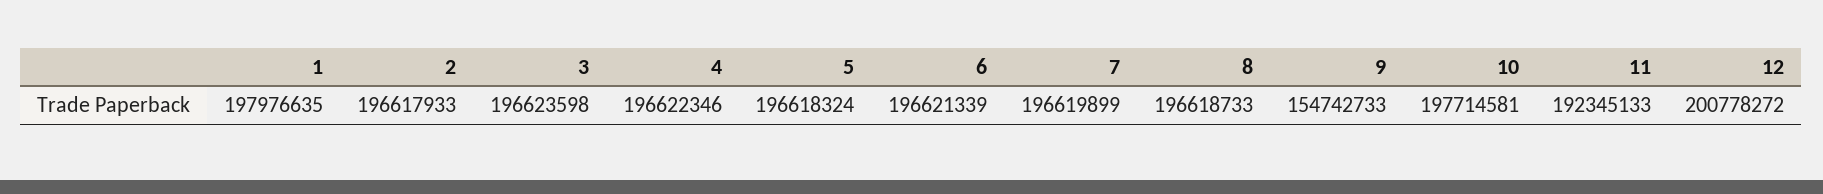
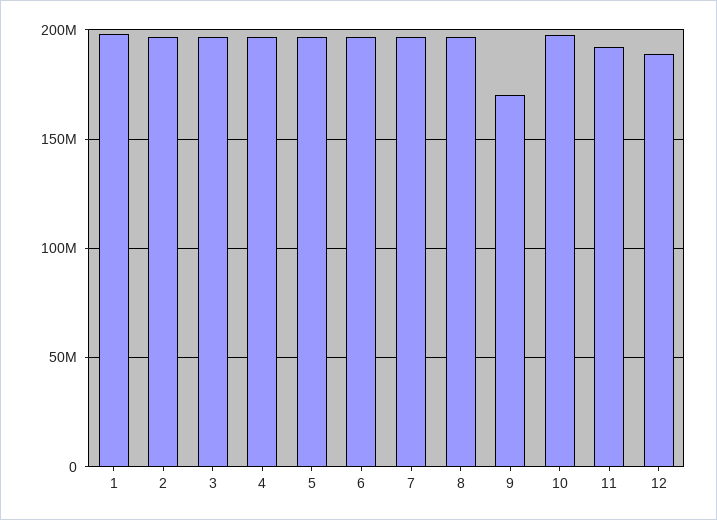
  {
    "1": 197976635,
    "2": 196617933,
    "3": 196623598,
    "4": 196622346,
    "5": 196618324,
    "6": 196621339,
    "7": 196619899,
    "8": 196618733,
-   "9": 154742733,
+   "9": 170000000,
    "10": 197714581,
    "11": 192345133,
-   "12": 200778272
+   "12": 190000000
  }

